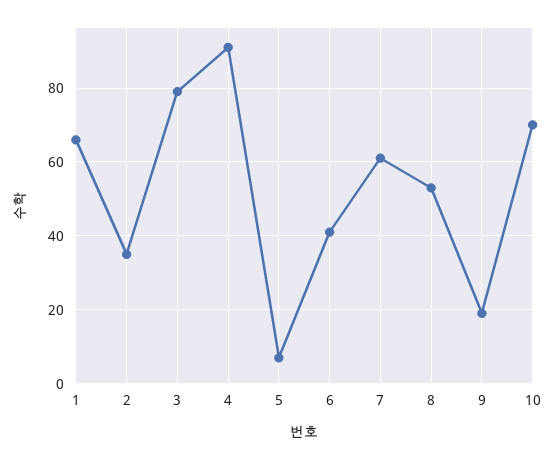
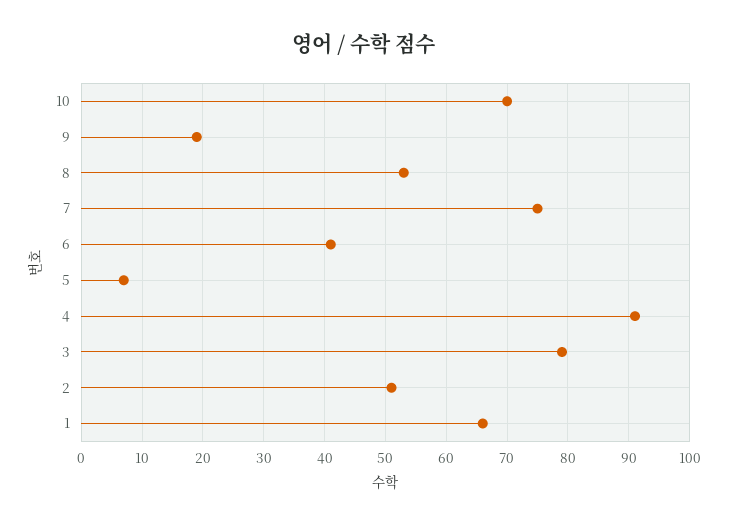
  {
    "1": 66,
-   "2": 35,
+   "2": 51,
    "3": 79,
    "4": 91,
    "5": 7,
    "6": 41,
-   "7": 60,
+   "7": 75,
    "8": 53,
    "9": 19,
    "10": 70
  }

